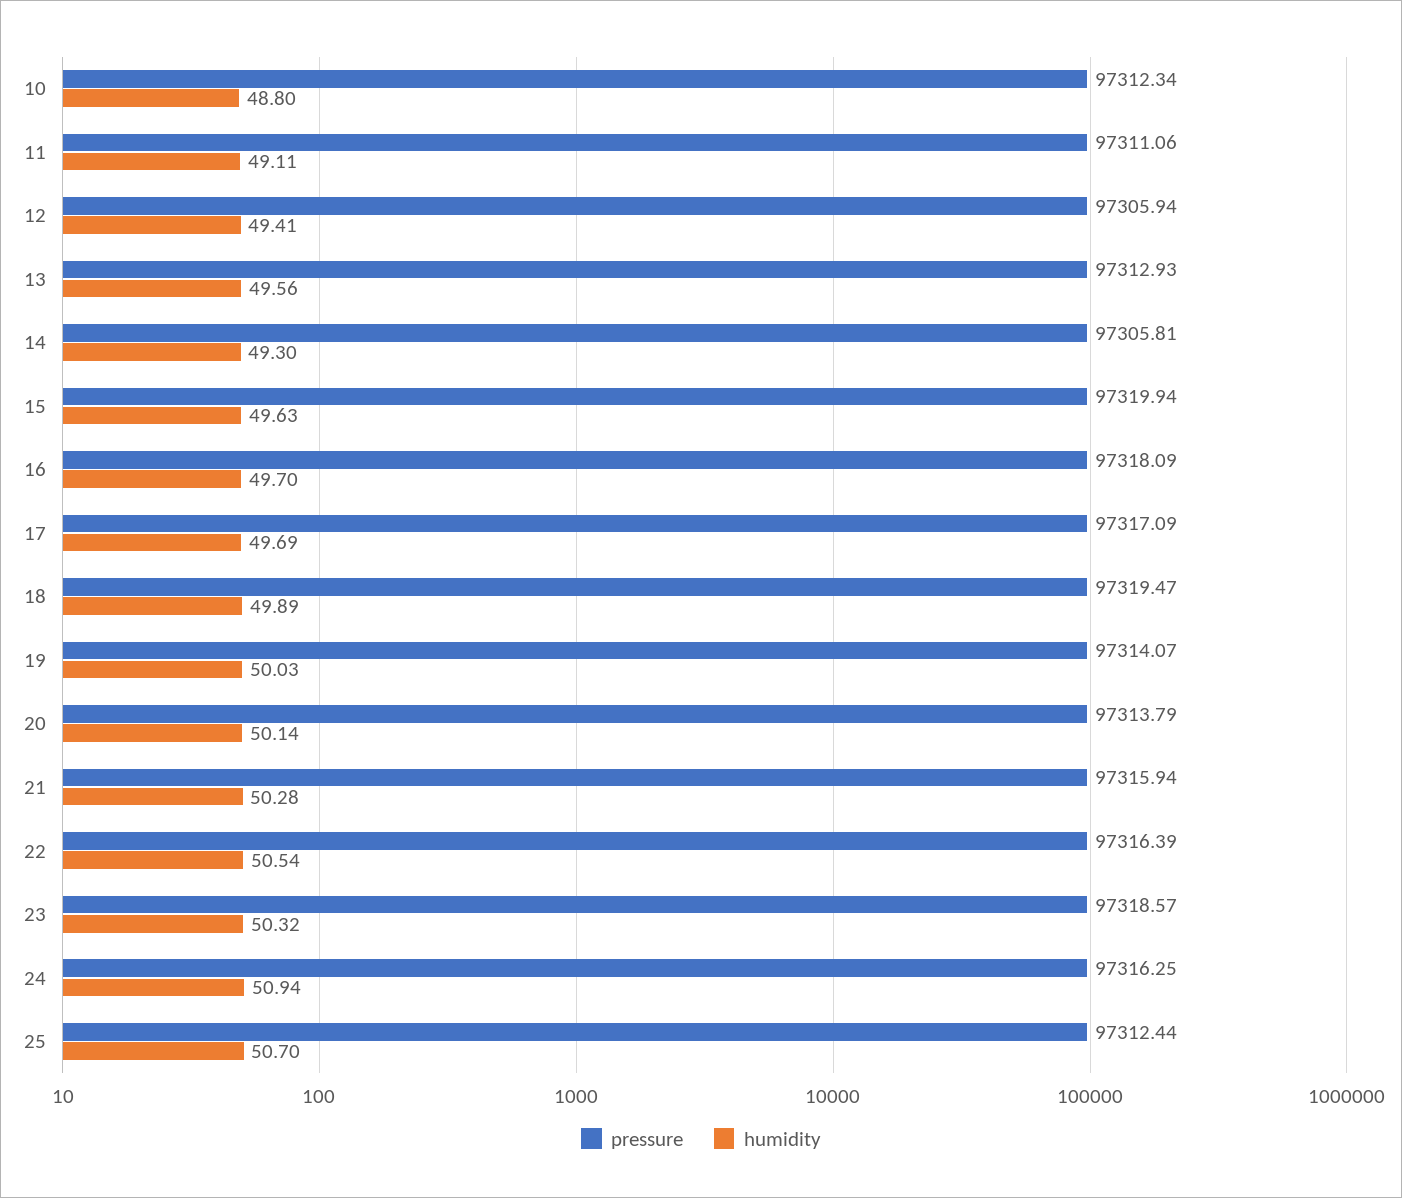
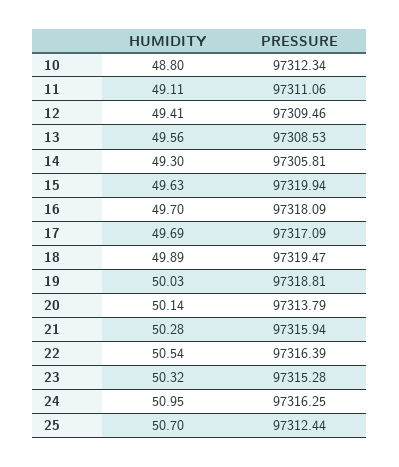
  {
    "pressure": {
      "10": 97312.34,
      "11": 97311.06,
-     "12": 97305.94,
+     "12": 97309.46,
-     "13": 97312.93,
+     "13": 97308.53,
      "14": 97305.81,
      "15": 97319.94,
      "16": 97318.09,
      "17": 97317.09,
      "18": 97319.47,
-     "19": 97314.07,
+     "19": 97318.81,
      "20": 97313.79,
      "21": 97315.94,
      "22": 97316.39,
-     "23": 97318.57,
+     "23": 97315.28,
      "24": 97316.25,
      "25": 97312.44
    },
    "humidity": {
      "10": 48.8,
      "11": 49.11,
      "12": 49.41,
      "13": 49.56,
      "14": 49.3,
      "15": 49.63,
      "16": 49.7,
      "17": 49.69,
      "18": 49.89,
      "19": 50.03,
      "20": 50.14,
      "21": 50.28,
      "22": 50.54,
      "23": 50.32,
-     "24": 50.94,
+     "24": 50.95,
      "25": 50.7
    }
  }

